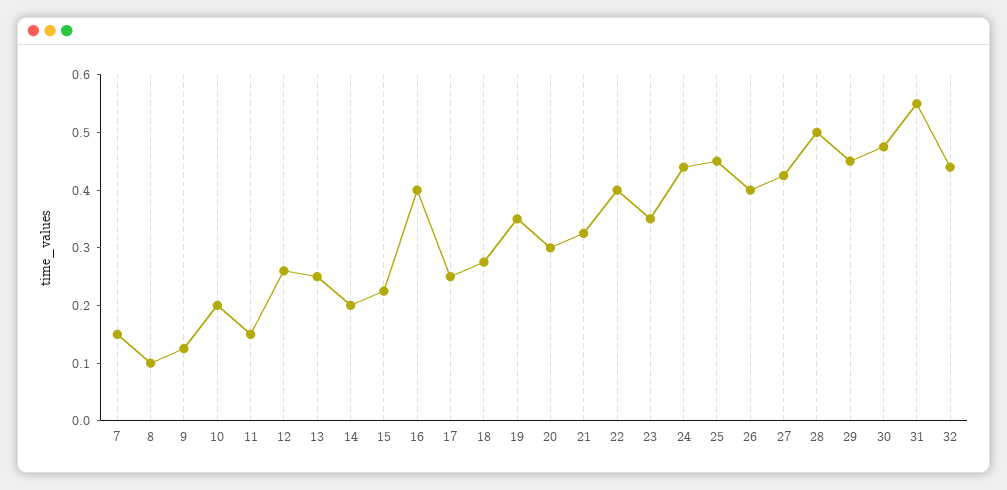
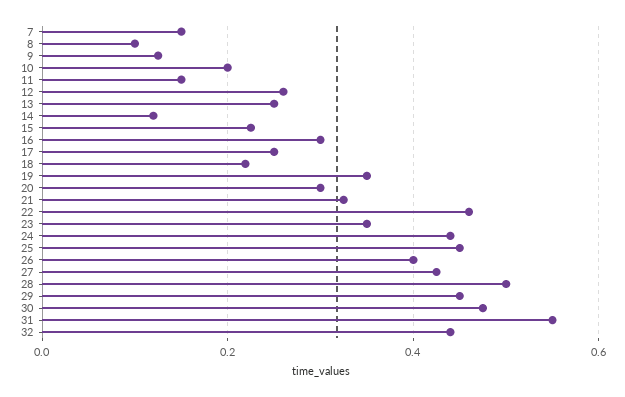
  {
    "7": 0.16,
    "8": 0.1,
    "9": 0.12,
    "10": 0.2,
    "11": 0.16,
    "12": 0.26,
    "13": 0.26,
-   "14": 0.2,
+   "14": 0.12,
    "15": 0.22,
-   "16": 0.4,
+   "16": 0.3,
    "17": 0.26,
-   "18": 0.28,
+   "18": 0.22,
    "19": 0.36,
    "20": 0.3,
    "21": 0.32,
-   "22": 0.4,
+   "22": 0.46,
    "23": 0.36,
    "24": 0.44,
    "25": 0.46,
    "26": 0.4,
    "27": 0.42,
    "28": 0.5,
    "29": 0.46,
    "30": 0.48,
    "31": 0.56,
    "32": 0.44
  }

